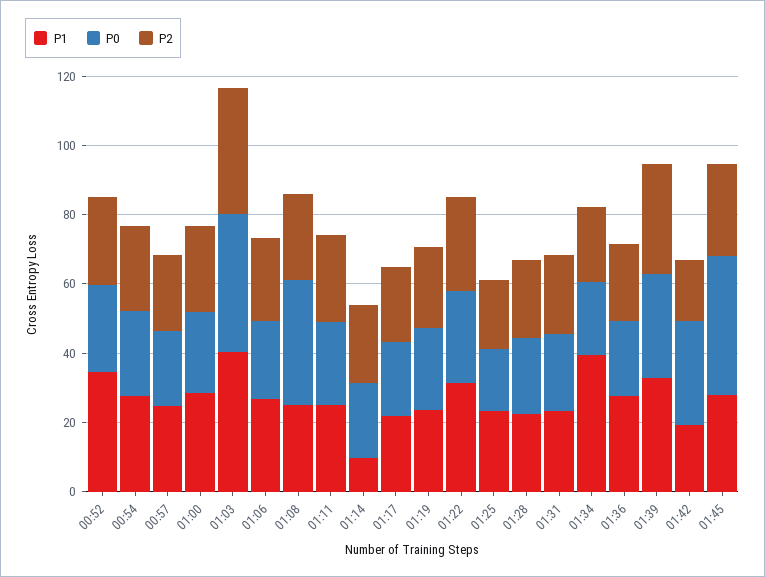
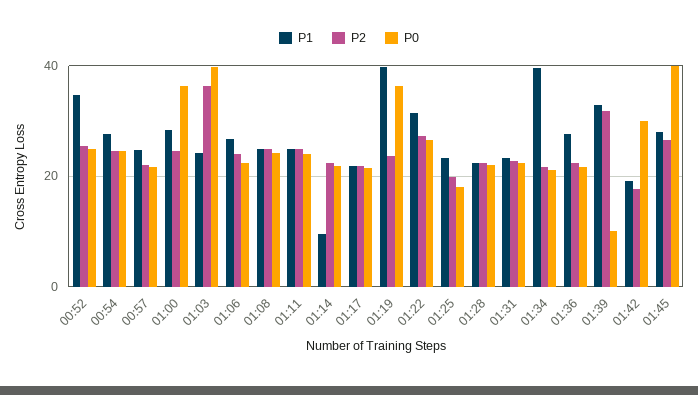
  {
    "P1": {
      "00:52": 34,
      "00:54": 28,
      "00:57": 24,
      "01:00": 28,
-     "01:03": 40,
+     "01:03": 24,
      "01:06": 26,
      "01:08": 26,
      "01:11": 26,
      "01:14": 10,
      "01:17": 22,
-     "01:19": 25,
+     "01:19": 40,
      "01:22": 32,
      "01:25": 24,
      "01:28": 22,
      "01:31": 24,
      "01:34": 40,
      "01:36": 28,
      "01:39": 32,
      "01:42": 20,
      "01:45": 28
    },
    "P0": {
      "00:52": 26,
      "00:54": 24,
      "00:57": 22,
-     "01:00": 25,
+     "01:00": 36,
      "01:03": 40,
      "01:06": 22,
-     "01:08": 35,
+     "01:08": 24,
      "01:11": 24,
      "01:14": 22,
      "01:17": 22,
-     "01:19": 25,
+     "01:19": 36,
      "01:22": 26,
      "01:25": 18,
      "01:28": 22,
      "01:31": 22,
      "01:34": 22,
      "01:36": 22,
-     "01:39": 30,
+     "01:39": 10,
      "01:42": 30,
      "01:45": 40
    },
    "P2": {
      "00:52": 26,
      "00:54": 24,
      "00:57": 22,
      "01:00": 24,
      "01:03": 36,
      "01:06": 24,
      "01:08": 26,
      "01:11": 26,
      "01:14": 22,
      "01:17": 22,
      "01:19": 24,
      "01:22": 28,
      "01:25": 20,
      "01:28": 22,
      "01:31": 22,
      "01:34": 22,
      "01:36": 22,
      "01:39": 32,
      "01:42": 18,
      "01:45": 26
    }
  }

